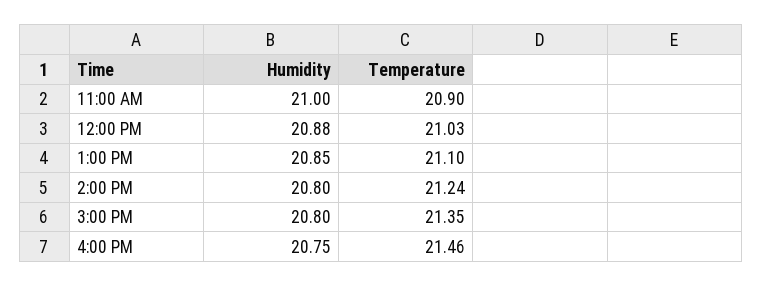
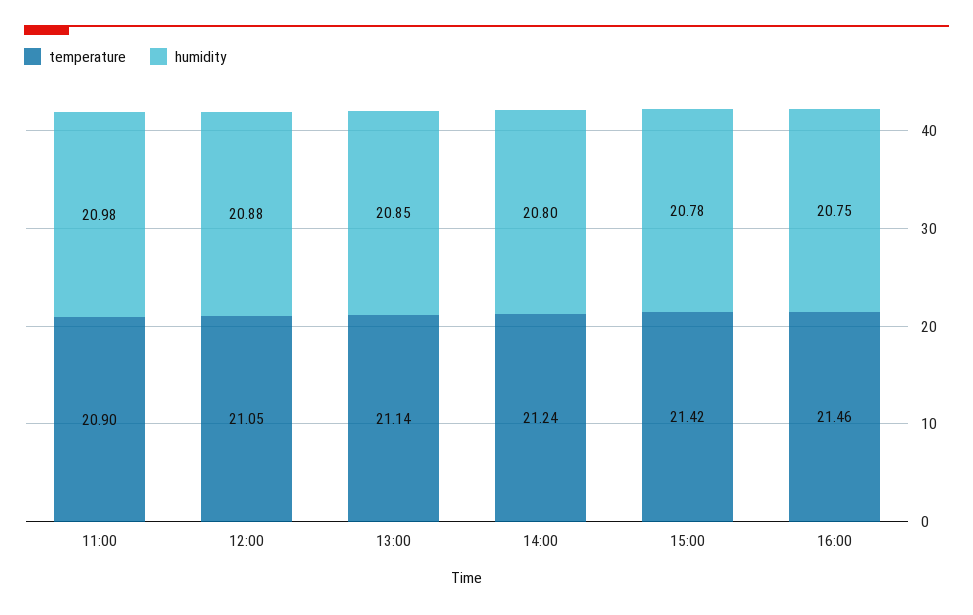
  {
    "Humidity": {
-     "11:00 AM": 21,
+     "11:00 AM": 20.98,
      "12:00 PM": 20.88,
      "1:00 PM": 20.85,
      "2:00 PM": 20.8,
-     "3:00 PM": 20.8,
+     "3:00 PM": 20.78,
      "4:00 PM": 20.75
    },
    "Temperature": {
      "11:00 AM": 20.9,
-     "12:00 PM": 21.03,
+     "12:00 PM": 21.05,
-     "1:00 PM": 21.1,
+     "1:00 PM": 21.14,
      "2:00 PM": 21.24,
-     "3:00 PM": 21.35,
+     "3:00 PM": 21.42,
      "4:00 PM": 21.46
    }
  }

